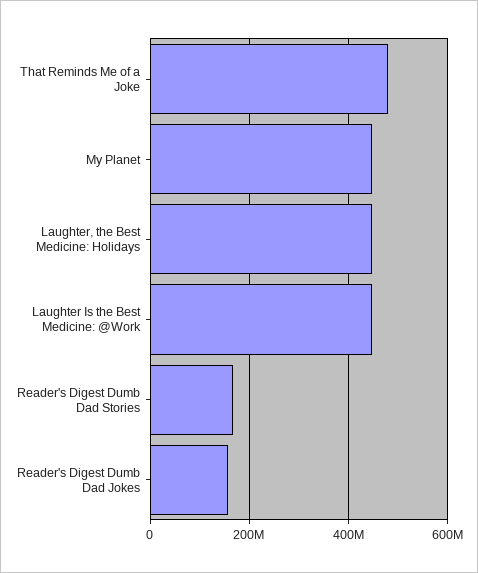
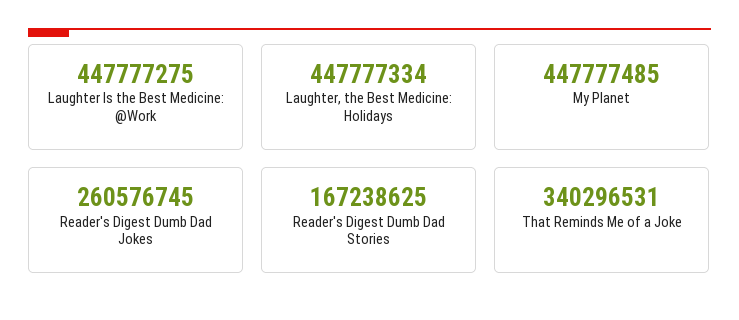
  {
-   "That Reminds Me of a Joke": 480000000,
+   "That Reminds Me of a Joke": 340296531,
    "My Planet": 447777485,
    "Laughter, the Best Medicine: Holidays": 447777334,
    "Laughter Is the Best Medicine: @Work": 447777275,
    "Reader's Digest Dumb Dad Stories": 167238625,
-   "Reader's Digest Dumb Dad Jokes": 160000000
+   "Reader's Digest Dumb Dad Jokes": 260576745
  }

